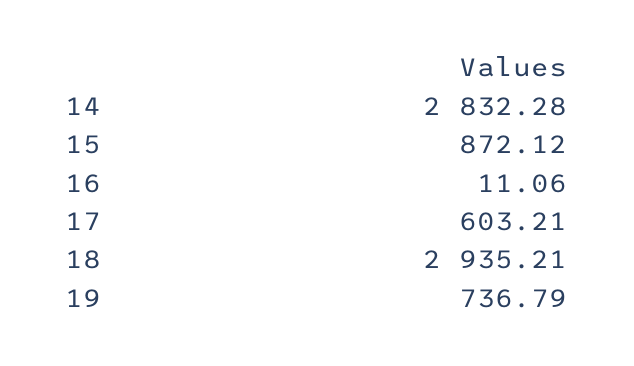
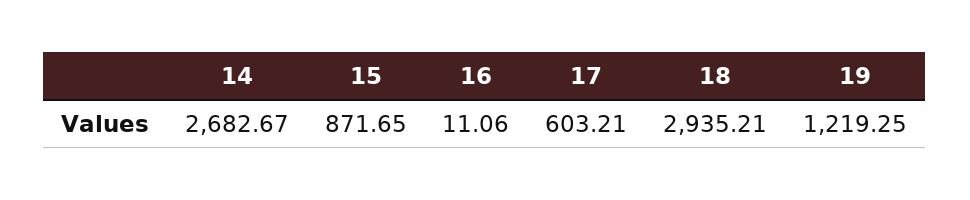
  {
-   "14": 2832.28,
+   "14": 2682.67,
-   "15": 872.12,
+   "15": 871.65,
    "16": 11.06,
    "17": 603.21,
    "18": 2935.21,
-   "19": 736.79
+   "19": 1219.25
  }

